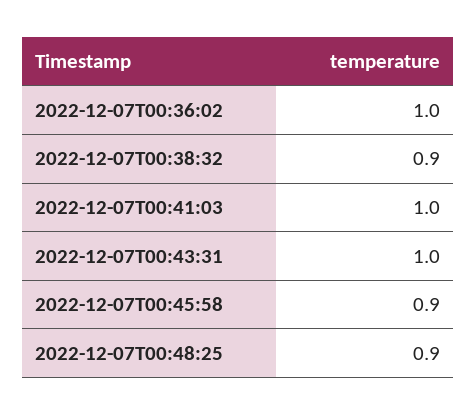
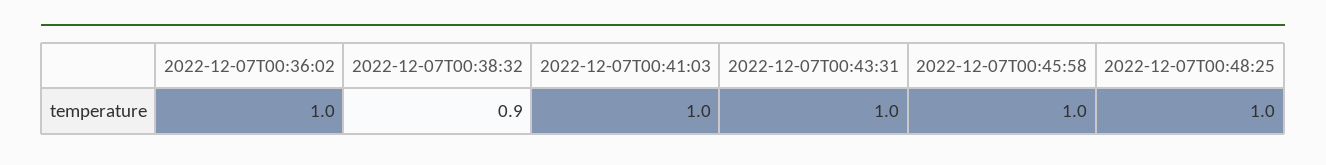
  {
    "2022-12-07T00:36:02": 1,
    "2022-12-07T00:38:32": 0.9,
    "2022-12-07T00:41:03": 1,
    "2022-12-07T00:43:31": 1,
-   "2022-12-07T00:45:58": 0.9,
+   "2022-12-07T00:45:58": 1,
-   "2022-12-07T00:48:25": 0.9
+   "2022-12-07T00:48:25": 1
  }

